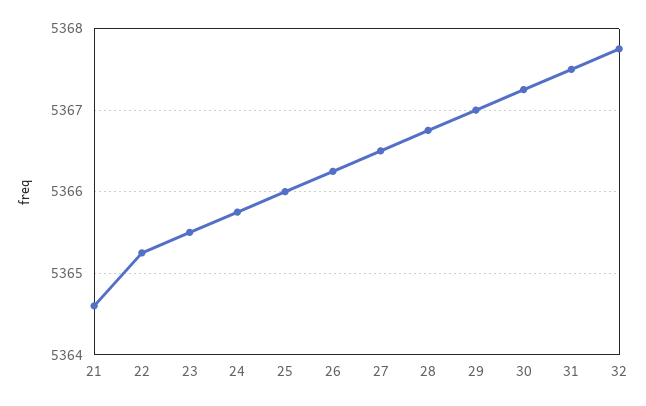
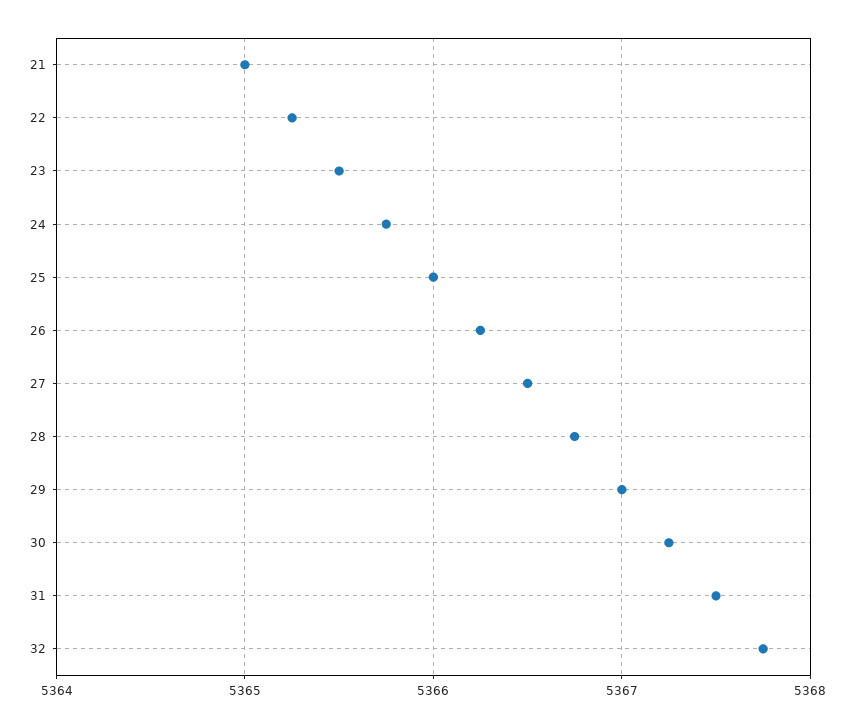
  {
-   "21": 5364.6,
+   "21": 5365,
    "22": 5365.3,
    "23": 5365.5,
    "24": 5365.8,
    "25": 5366,
    "26": 5366.3,
    "27": 5366.5,
    "28": 5366.8,
    "29": 5367,
    "30": 5367.3,
    "31": 5367.5,
    "32": 5367.8
  }

